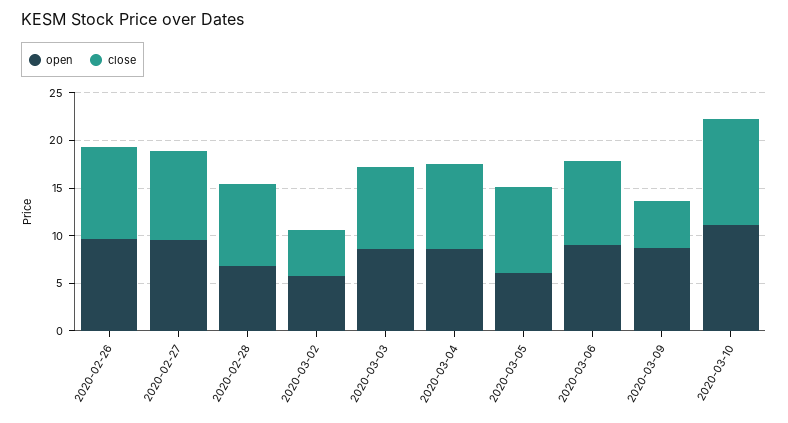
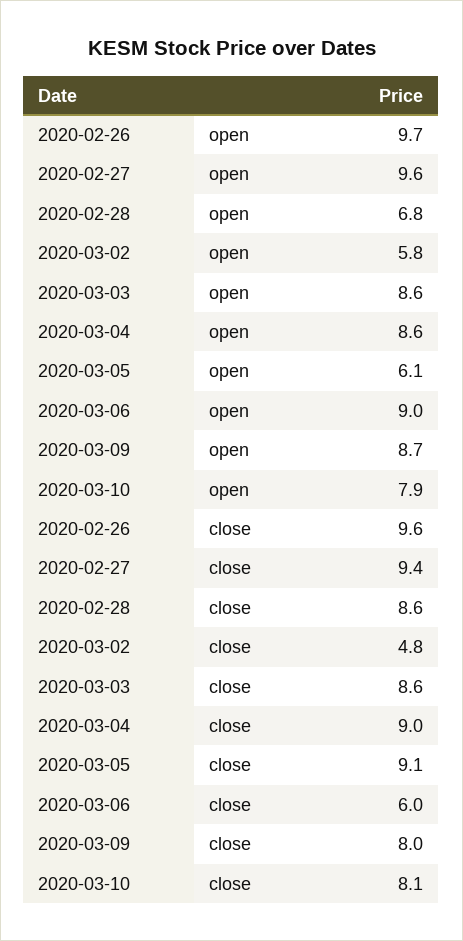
  {
    "open": {
      "2020-02-26": 9.7,
      "2020-02-27": 9.6,
      "2020-02-28": 6.8,
      "2020-03-02": 5.8,
      "2020-03-03": 8.6,
      "2020-03-04": 8.6,
      "2020-03-05": 6.1,
      "2020-03-06": 9,
      "2020-03-09": 8.7,
-     "2020-03-10": 11
+     "2020-03-10": 7.9
    },
    "close": {
      "2020-02-26": 9.6,
      "2020-02-27": 9.4,
      "2020-02-28": 8.6,
      "2020-03-02": 4.8,
      "2020-03-03": 8.6,
      "2020-03-04": 9,
      "2020-03-05": 9.1,
-     "2020-03-06": 9,
+     "2020-03-06": 6,
-     "2020-03-09": 5,
+     "2020-03-09": 8,
-     "2020-03-10": 11
+     "2020-03-10": 8.1
    }
  }

